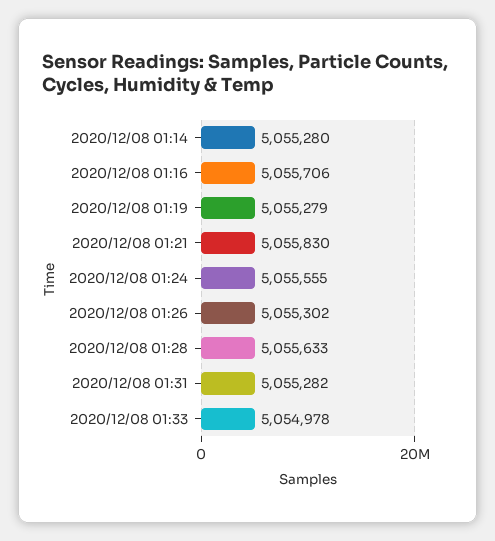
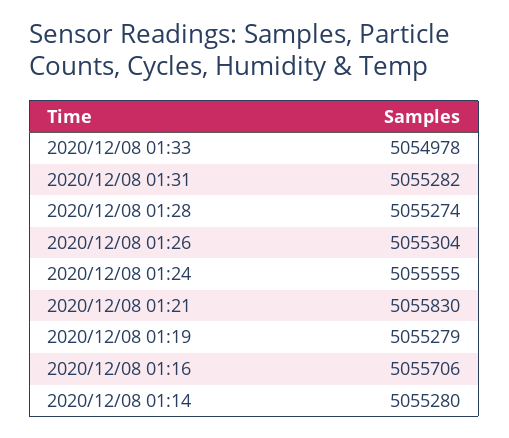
  {
    "2020/12/08 01:14": 5055280,
    "2020/12/08 01:16": 5055706,
    "2020/12/08 01:19": 5055279,
    "2020/12/08 01:21": 5055830,
    "2020/12/08 01:24": 5055555,
-   "2020/12/08 01:26": 5055302,
+   "2020/12/08 01:26": 5055304,
-   "2020/12/08 01:28": 5055633,
+   "2020/12/08 01:28": 5055274,
    "2020/12/08 01:31": 5055282,
    "2020/12/08 01:33": 5054978
  }

